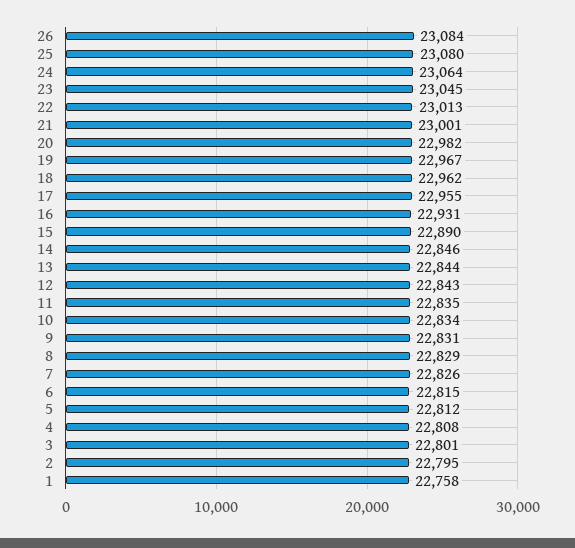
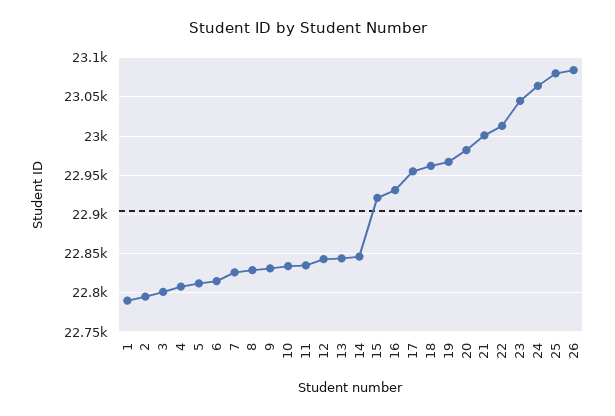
  {
    "26": 23084,
    "25": 23080,
    "24": 23064,
    "23": 23045,
    "22": 23013,
    "21": 23001,
    "20": 22982,
    "19": 22967,
    "18": 22962,
    "17": 22955,
    "16": 22931,
-   "15": 22890,
+   "15": 22920,
    "14": 22846,
    "13": 22844,
    "12": 22843,
    "11": 22835,
    "10": 22834,
    "9": 22831,
    "8": 22829,
    "7": 22826,
    "6": 22815,
    "5": 22812,
    "4": 22808,
    "3": 22801,
    "2": 22795,
-   "1": 22758
+   "1": 22790
  }

